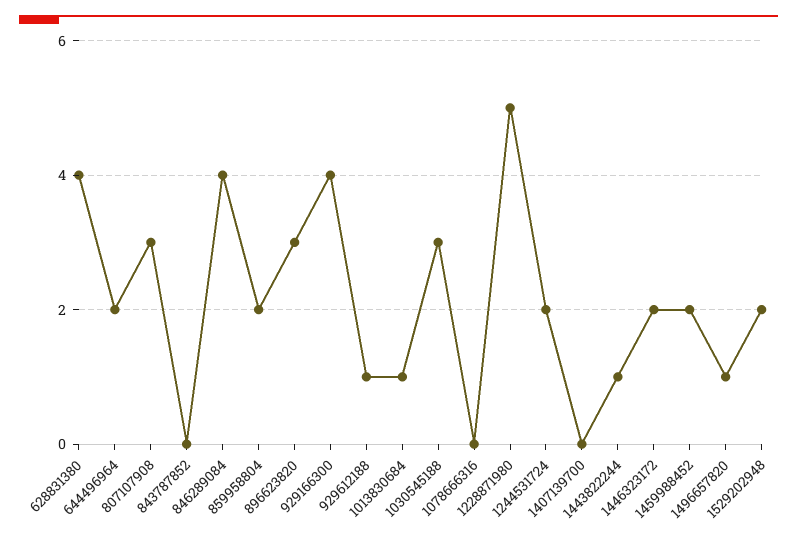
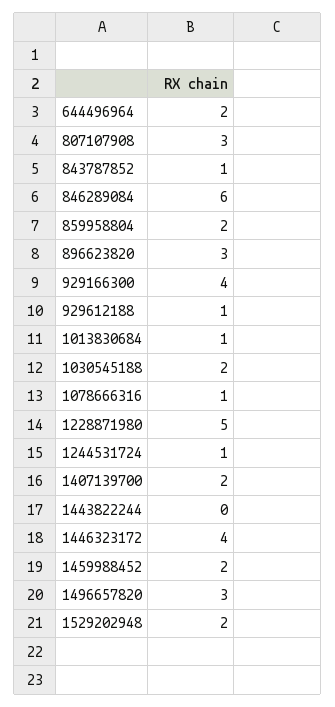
  {
-   "628831380": 4,
    "644496964": 2,
    "807107908": 3,
-   "843787852": 0,
+   "843787852": 1,
-   "846289084": 4,
+   "846289084": 6,
    "859958804": 2,
    "896623820": 3,
    "929166300": 4,
    "929612188": 1,
    "1013830684": 1,
-   "1030545188": 3,
+   "1030545188": 2,
-   "1078666316": 0,
+   "1078666316": 1,
    "1228871980": 5,
-   "1244531724": 2,
+   "1244531724": 1,
-   "1407139700": 0,
+   "1407139700": 2,
-   "1443822244": 1,
+   "1443822244": 0,
-   "1446323172": 2,
+   "1446323172": 4,
    "1459988452": 2,
-   "1496657820": 1,
+   "1496657820": 3,
    "1529202948": 2
  }

